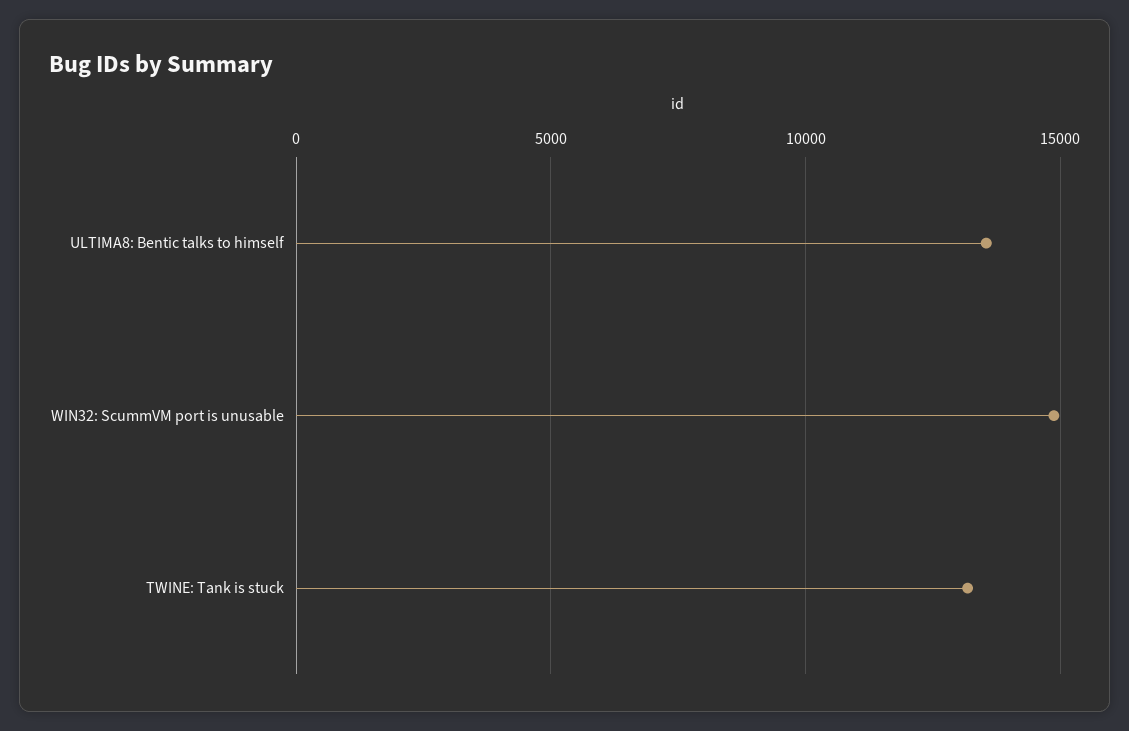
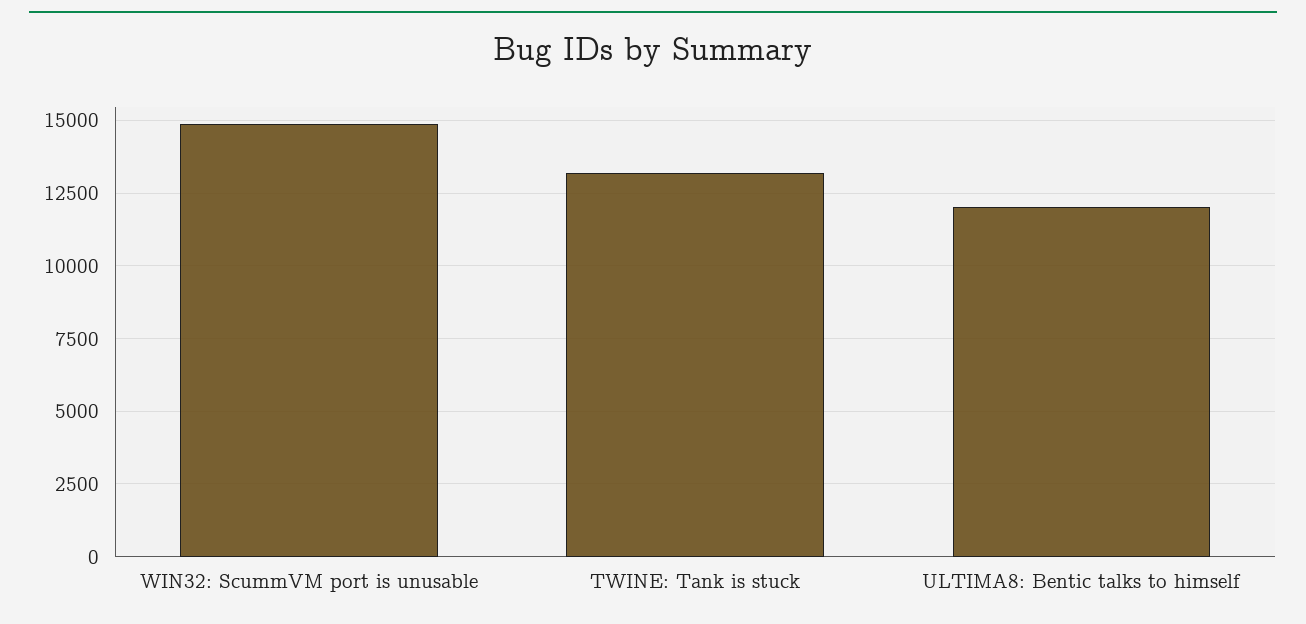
  {
-   "ULTIMA8: Bentic talks to himself": 13500,
+   "ULTIMA8: Bentic talks to himself": 12000,
    "WIN32: ScummVM port is unusable": 14750,
    "TWINE: Tank is stuck": 13250
  }

